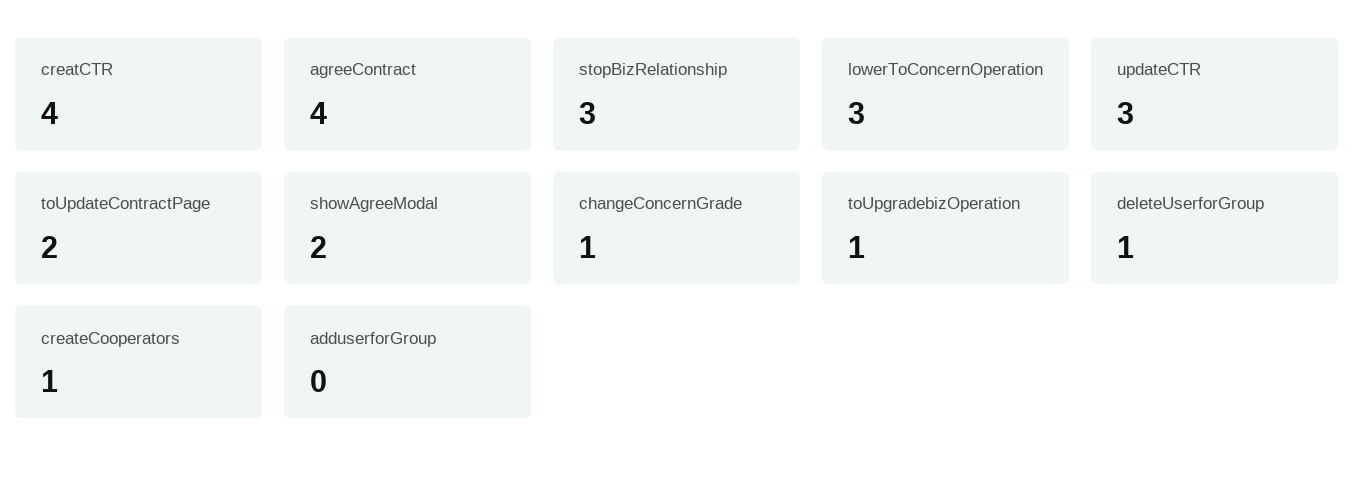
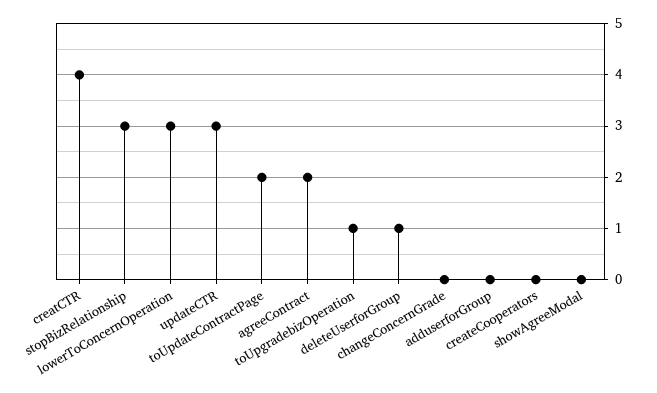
  {
    "creatCTR": 4,
-   "agreeContract": 4,
+   "agreeContract": 2,
    "stopBizRelationship": 3,
    "lowerToConcernOperation": 3,
    "updateCTR": 3,
    "toUpdateContractPage": 2,
-   "showAgreeModal": 2,
+   "showAgreeModal": 0,
-   "changeConcernGrade": 1,
+   "changeConcernGrade": 0,
    "toUpgradebizOperation": 1,
    "deleteUserforGroup": 1,
-   "createCooperators": 1,
+   "createCooperators": 0,
    "adduserforGroup": 0
  }

